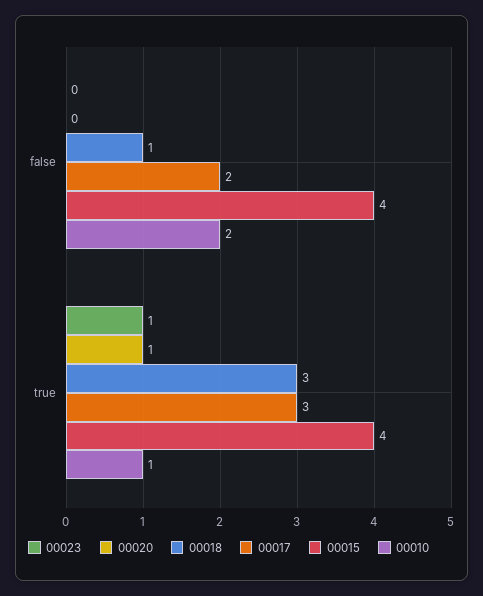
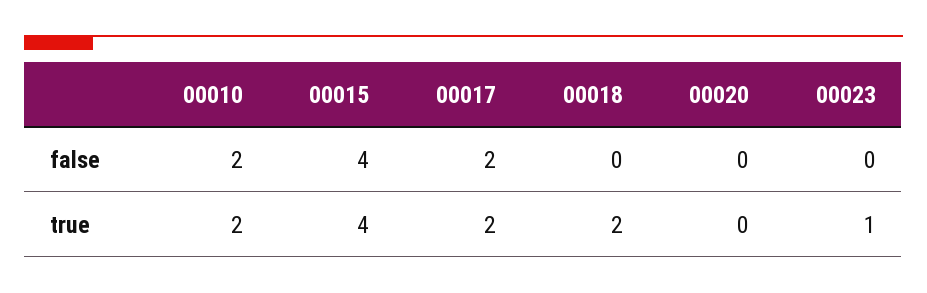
  {
    "00023": {
      "false": 0,
      "true": 1
    },
    "00020": {
      "false": 0,
-     "true": 1
+     "true": 0
    },
    "00018": {
-     "false": 1,
+     "false": 0,
-     "true": 3
+     "true": 2
    },
    "00017": {
      "false": 2,
-     "true": 3
+     "true": 2
    },
    "00015": {
      "false": 4,
      "true": 4
    },
    "00010": {
      "false": 2,
-     "true": 1
+     "true": 2
    }
  }

